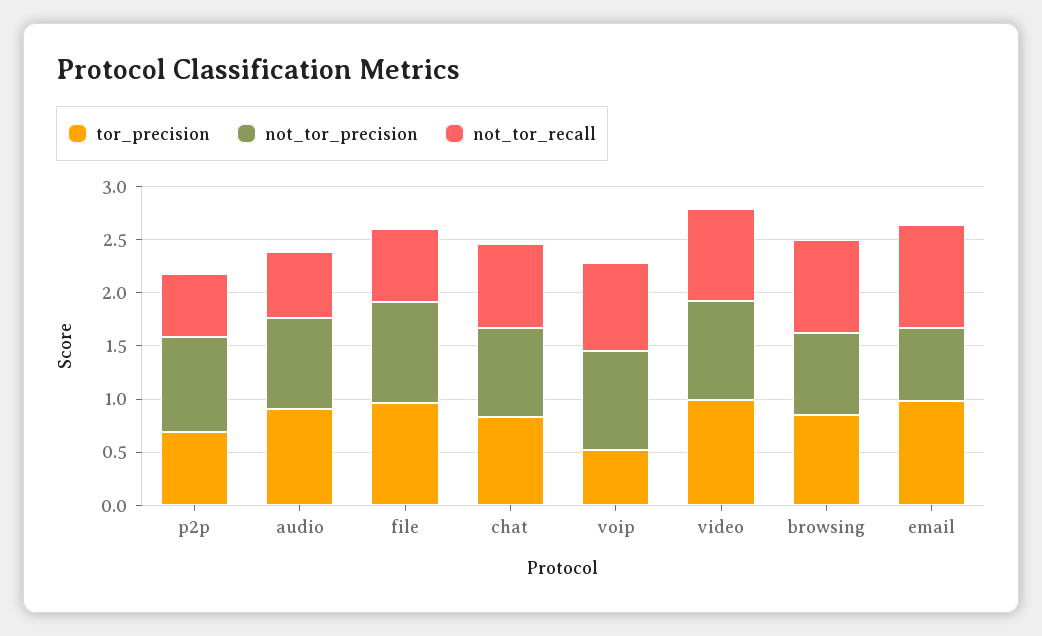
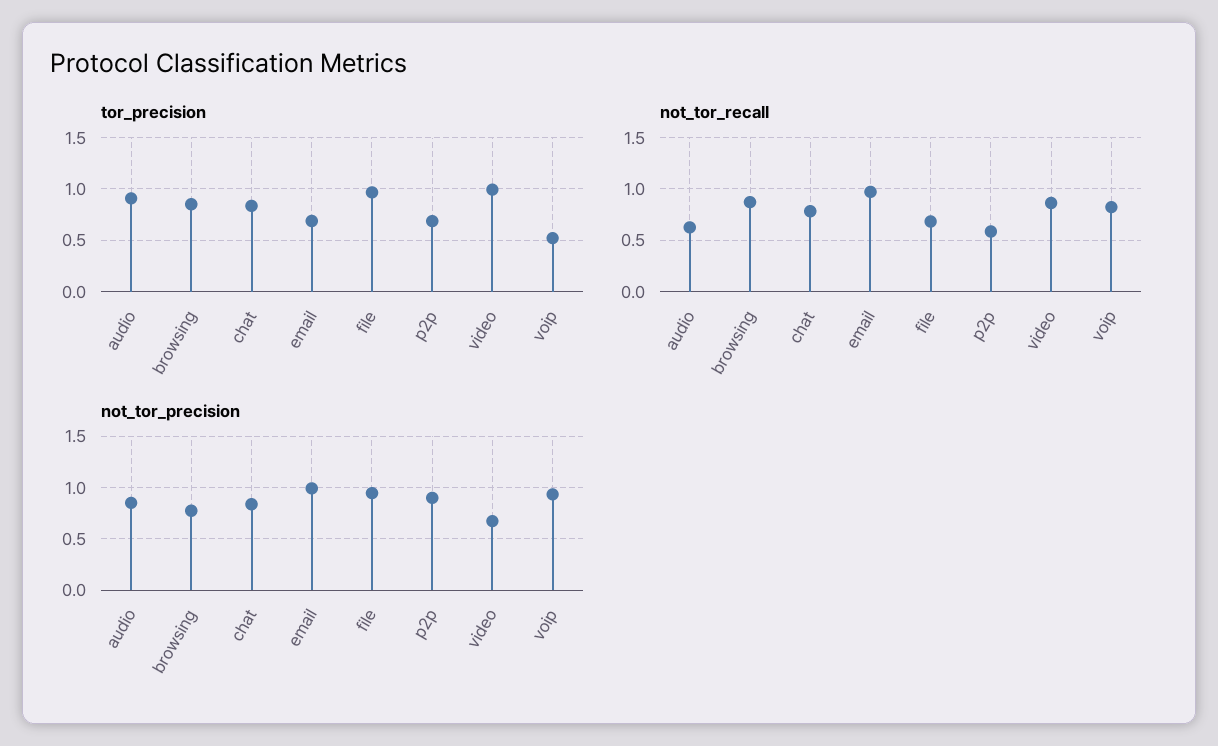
  {
    "tor_precision": {
      "p2p": 0.7,
      "audio": 0.9,
      "file": 1,
      "chat": 0.8,
      "voip": 0.5,
      "video": 1,
      "browsing": 0.9,
-     "email": 1
+     "email": 0.7
    },
    "not_tor_precision": {
      "p2p": 0.9,
      "audio": 0.9,
      "file": 0.9,
      "chat": 0.8,
      "voip": 0.9,
-     "video": 0.9,
+     "video": 0.7,
      "browsing": 0.8,
-     "email": 0.7
+     "email": 1
    },
    "not_tor_recall": {
      "p2p": 0.6,
      "audio": 0.6,
      "file": 0.7,
      "chat": 0.8,
      "voip": 0.8,
      "video": 0.9,
      "browsing": 0.9,
      "email": 1
    }
  }

